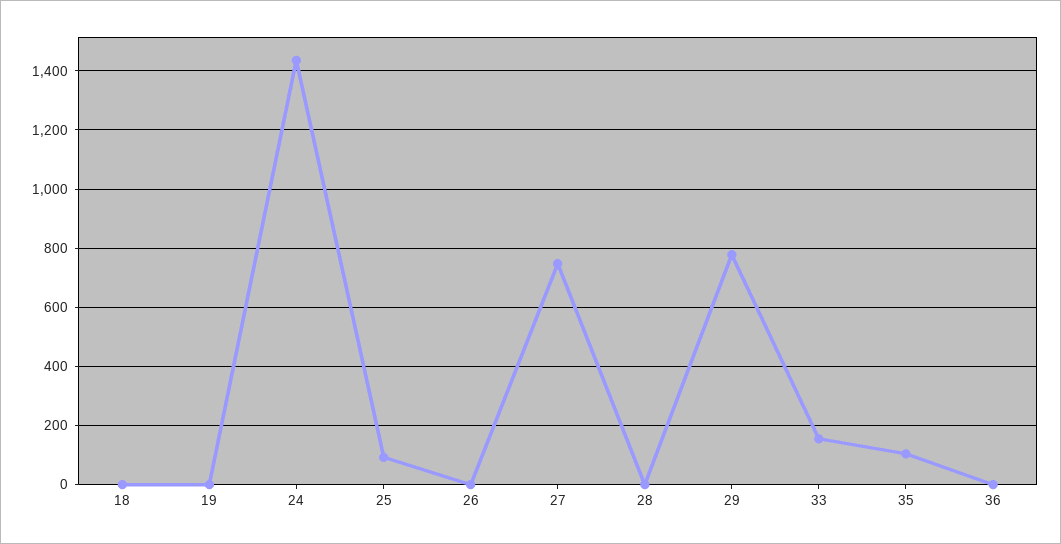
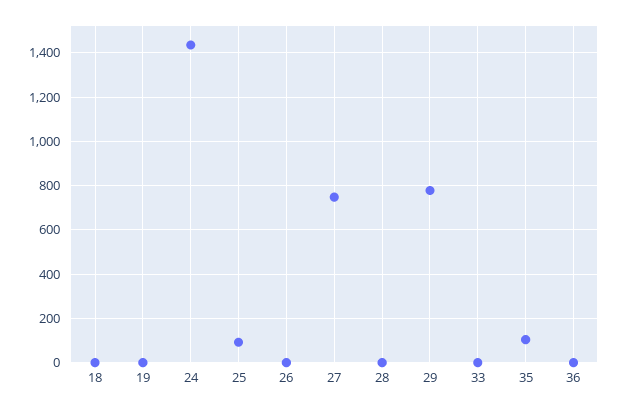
  {
    "18": 0,
    "19": 0,
    "24": 1425,
    "25": 100,
    "26": 0,
    "27": 750,
    "28": 0,
    "29": 775,
-   "33": 150,
+   "33": 0,
    "35": 100,
    "36": 0
  }

